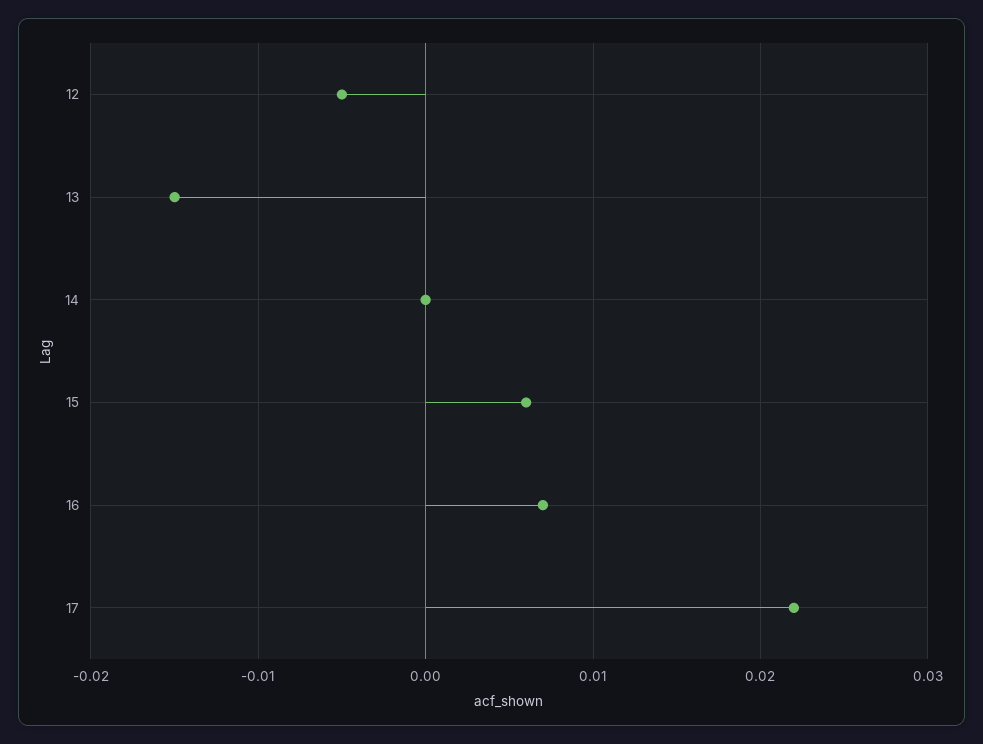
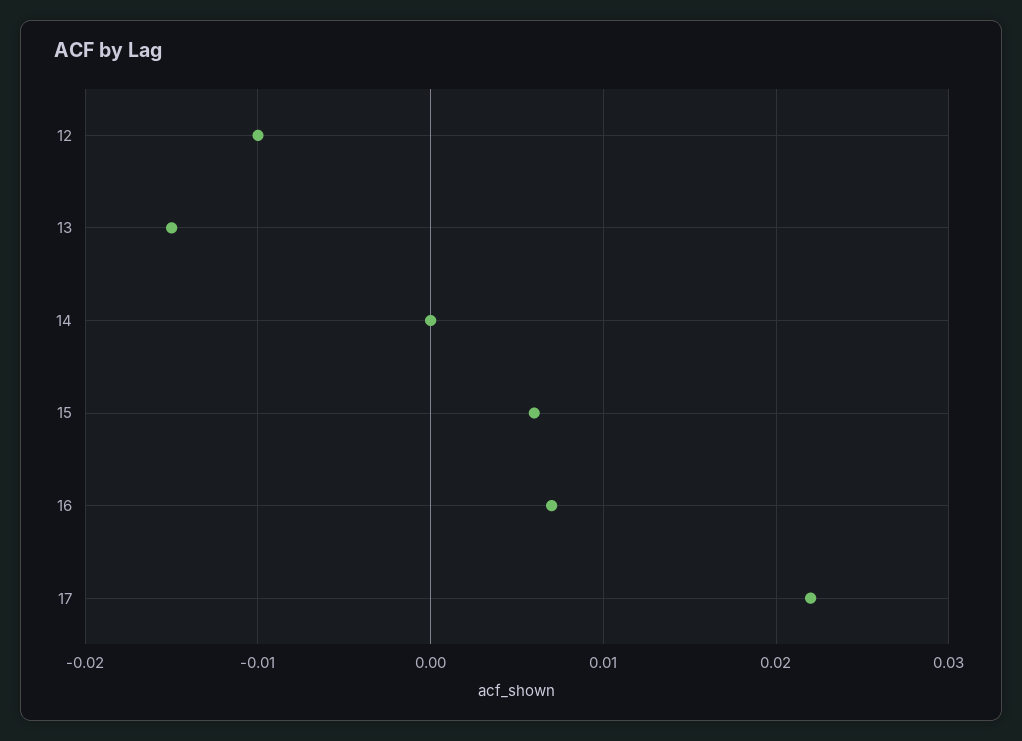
  {
-   "12": -0.005,
+   "12": -0.01,
    "13": -0.015,
    "14": 0,
    "15": 0.006,
    "16": 0.007,
    "17": 0.022
  }

